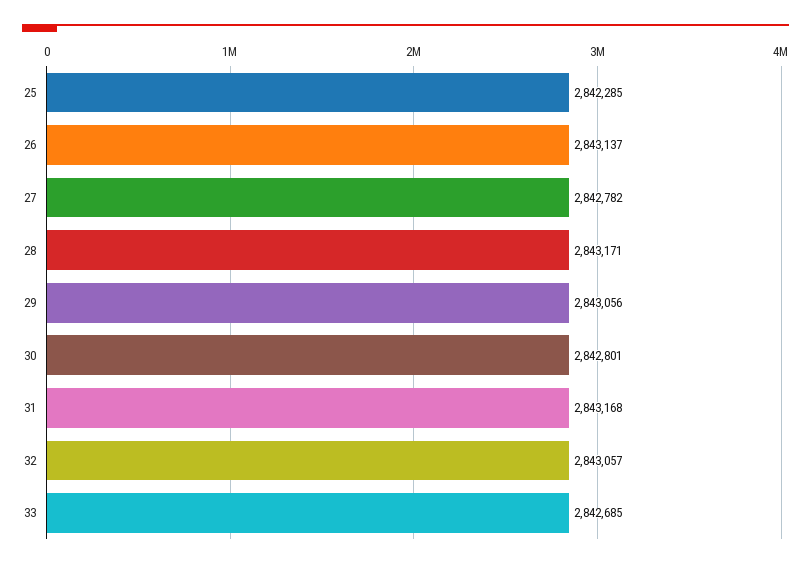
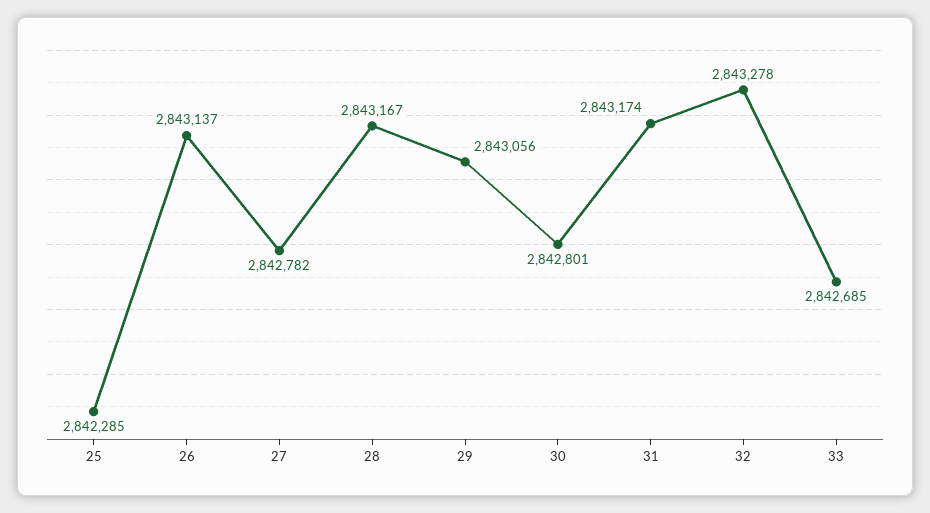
  {
    "25": 2842285,
    "26": 2843137,
    "27": 2842782,
-   "28": 2843171,
+   "28": 2843167,
    "29": 2843056,
    "30": 2842801,
-   "31": 2843168,
+   "31": 2843174,
-   "32": 2843057,
+   "32": 2843278,
    "33": 2842685
  }

